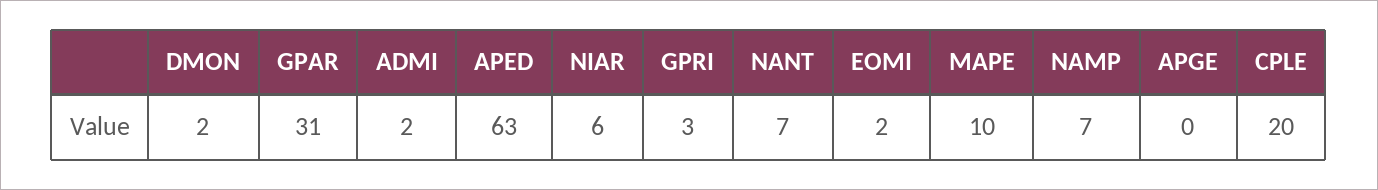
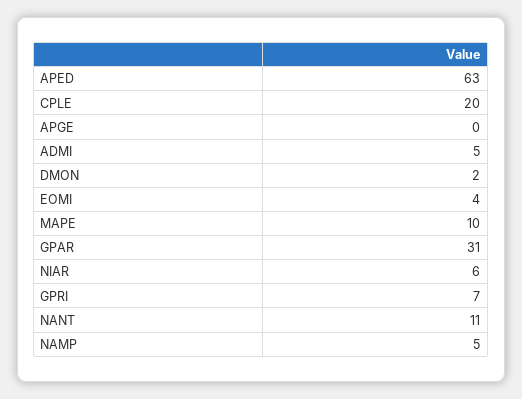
  {
    "DMON": 2,
    "GPAR": 31,
-   "ADMI": 2,
+   "ADMI": 5,
    "APED": 63,
    "NIAR": 6,
-   "GPRI": 3,
+   "GPRI": 7,
-   "NANT": 7,
+   "NANT": 11,
-   "EOMI": 2,
+   "EOMI": 4,
    "MAPE": 10,
-   "NAMP": 7,
+   "NAMP": 5,
    "APGE": 0,
    "CPLE": 20
  }

